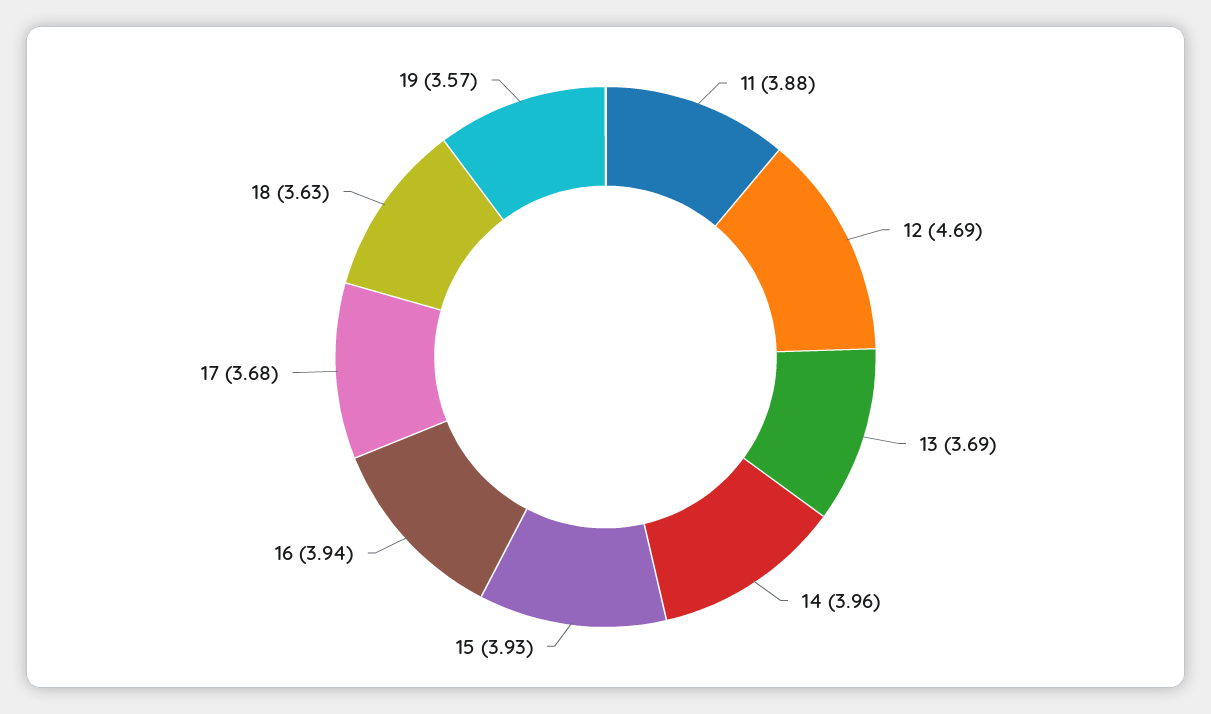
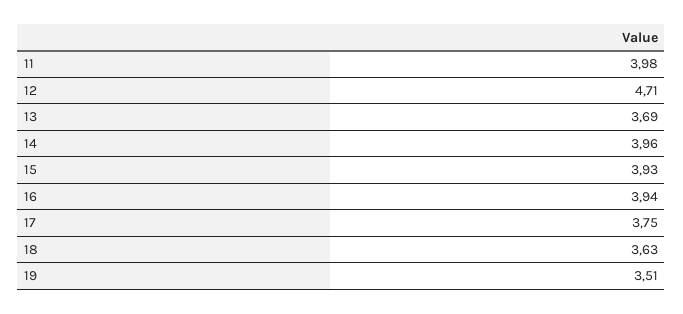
  {
-   "11": 3.88,
+   "11": 3.98,
-   "12": 4.69,
+   "12": 4.71,
    "13": 3.69,
    "14": 3.96,
    "15": 3.93,
    "16": 3.94,
-   "17": 3.68,
+   "17": 3.75,
    "18": 3.63,
-   "19": 3.57
+   "19": 3.51
  }

